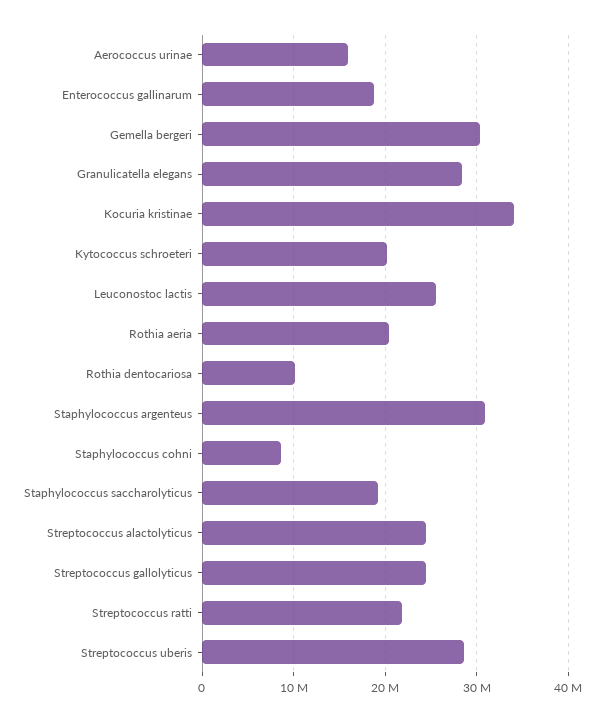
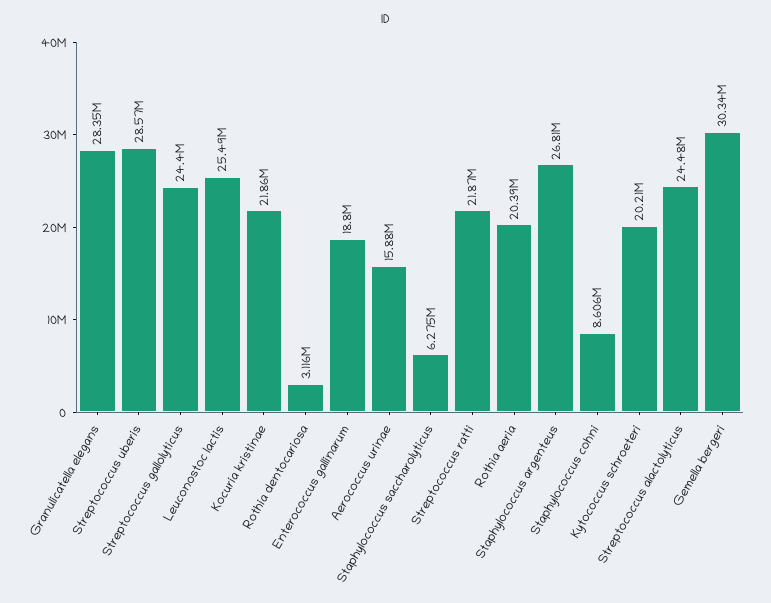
  {
    "Aerococcus urinae": 15880000,
    "Enterococcus gallinarum": 18800000,
    "Gemella bergeri": 30340000,
    "Granulicatella elegans": 28350000,
-   "Kocuria kristinae": 34000000,
+   "Kocuria kristinae": 21860000,
    "Kytococcus schroeteri": 20210000,
    "Leuconostoc lactis": 25490000,
    "Rothia aeria": 20390000,
-   "Rothia dentocariosa": 10000000,
+   "Rothia dentocariosa": 3116000,
-   "Staphylococcus argenteus": 31000000,
+   "Staphylococcus argenteus": 26810000,
    "Staphylococcus cohni": 8606000,
-   "Staphylococcus saccharolyticus": 19000000,
+   "Staphylococcus saccharolyticus": 6275000,
    "Streptococcus alactolyticus": 24480000,
    "Streptococcus gallolyticus": 24400000,
    "Streptococcus ratti": 21870000,
    "Streptococcus uberis": 28570000
  }

